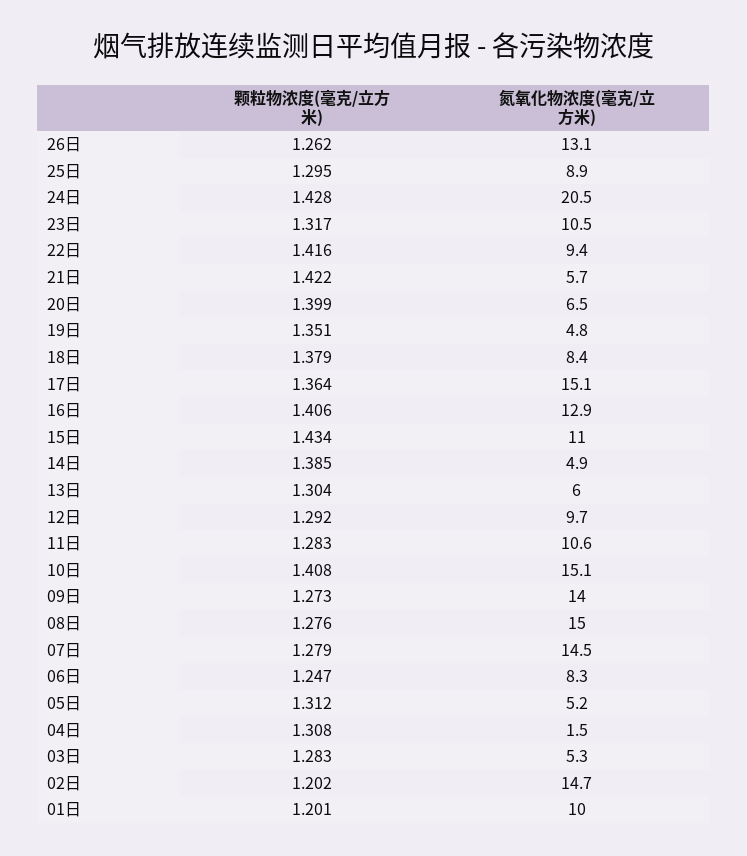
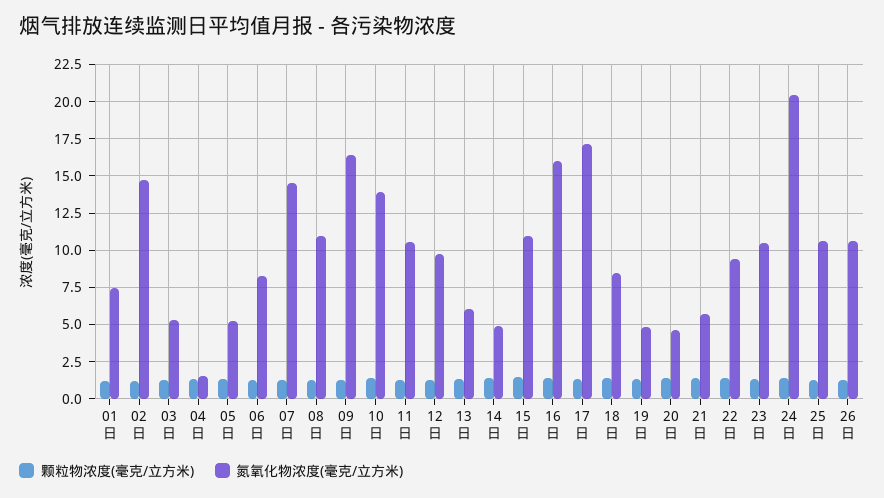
  {
    "颗粒物浓度(毫克/立方米)": {
      "26日": 1.262,
      "25日": 1.295,
      "24日": 1.428,
      "23日": 1.317,
      "22日": 1.416,
      "21日": 1.422,
      "20日": 1.399,
      "19日": 1.351,
      "18日": 1.379,
      "17日": 1.364,
      "16日": 1.406,
      "15日": 1.434,
      "14日": 1.385,
      "13日": 1.304,
      "12日": 1.292,
      "11日": 1.283,
      "10日": 1.408,
      "09日": 1.273,
      "08日": 1.276,
      "07日": 1.279,
      "06日": 1.247,
      "05日": 1.312,
      "04日": 1.308,
      "03日": 1.283,
      "02日": 1.202,
      "01日": 1.201
    },
    "氮氧化物浓度(毫克/立方米)": {
-     "26日": 13.1,
+     "26日": 10.5,
-     "25日": 8.9,
+     "25日": 10.5,
      "24日": 20.5,
      "23日": 10.5,
      "22日": 9.4,
      "21日": 5.7,
-     "20日": 6.5,
+     "20日": 4.5,
      "19日": 4.8,
      "18日": 8.4,
-     "17日": 15.1,
+     "17日": 17,
-     "16日": 12.9,
+     "16日": 16,
      "15日": 11,
      "14日": 4.9,
      "13日": 6,
      "12日": 9.7,
      "11日": 10.6,
-     "10日": 15.1,
+     "10日": 14,
-     "09日": 14,
+     "09日": 16.5,
-     "08日": 15,
+     "08日": 11,
      "07日": 14.5,
      "06日": 8.3,
      "05日": 5.2,
      "04日": 1.5,
      "03日": 5.3,
      "02日": 14.7,
-     "01日": 10
+     "01日": 7.5
    }
  }

